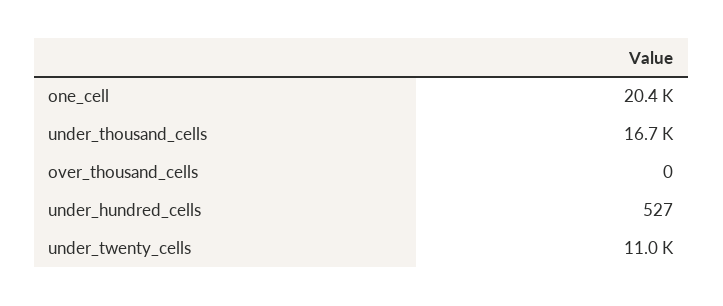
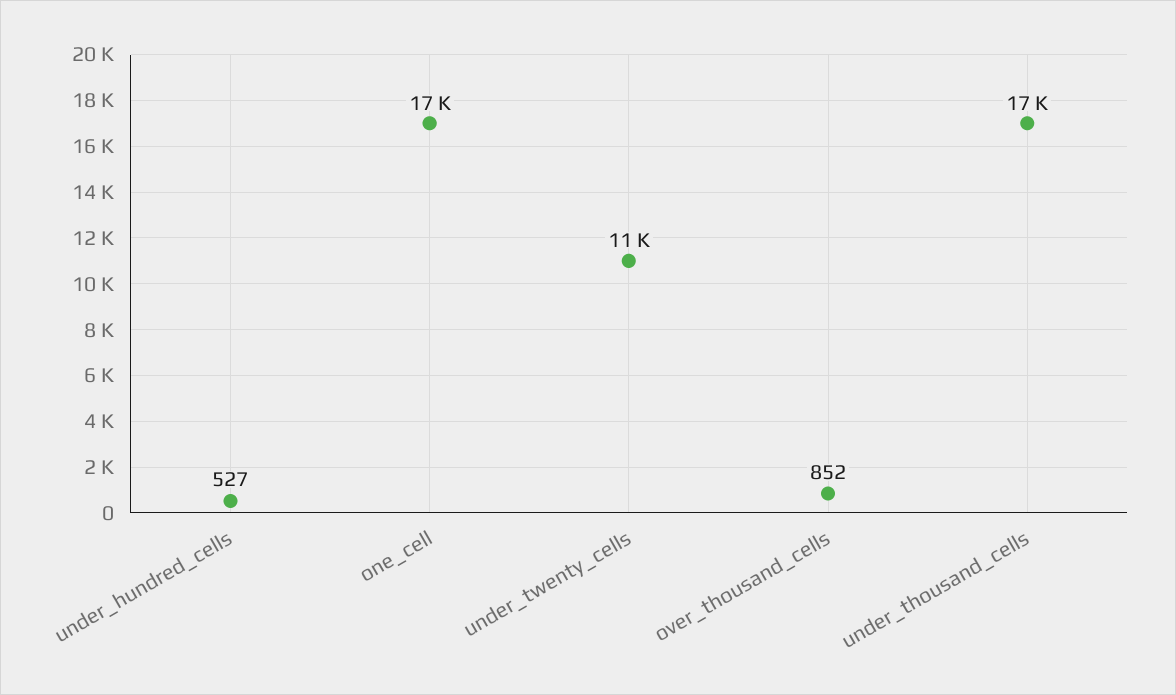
  {
-   "one_cell": 20400,
+   "one_cell": 17000,
    "under_thousand_cells": 16700,
-   "over_thousand_cells": 0,
+   "over_thousand_cells": 852,
    "under_hundred_cells": 527,
    "under_twenty_cells": 11000
  }

